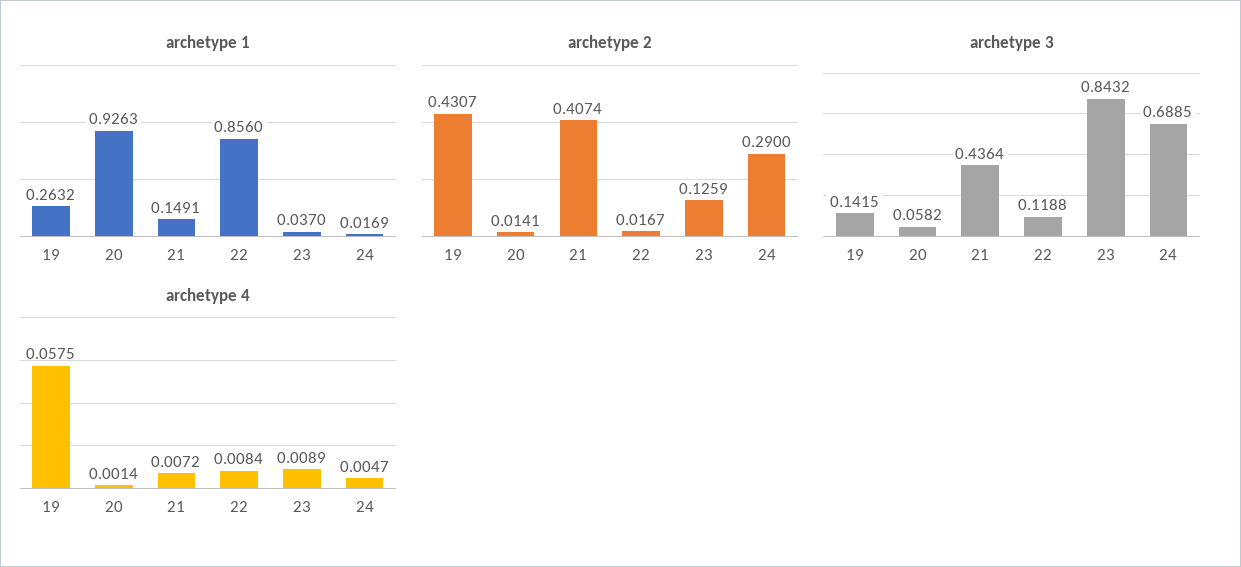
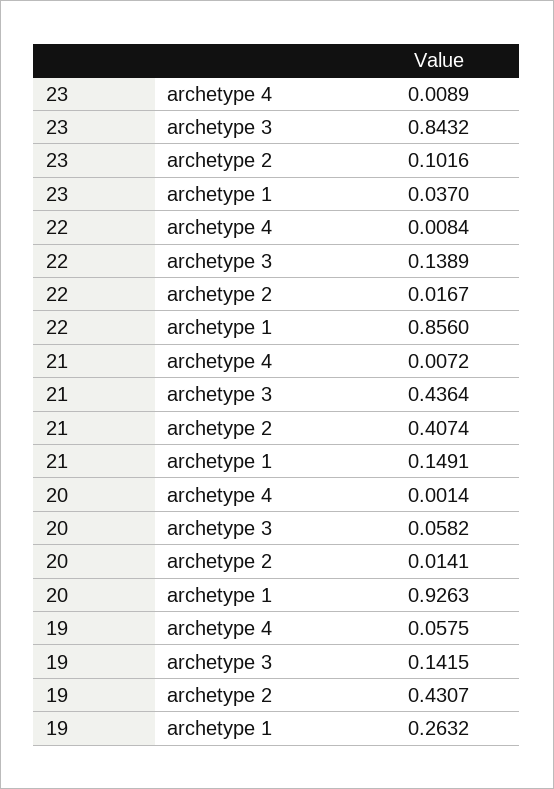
  {
    "archetype 1": {
      "19": 0.2632,
      "20": 0.9263,
      "21": 0.1491,
      "22": 0.856,
-     "23": 0.037,
+     "23": 0.037
-     "24": 0.0169
    },
    "archetype 2": {
      "19": 0.4307,
      "20": 0.0141,
      "21": 0.4074,
      "22": 0.0167,
-     "23": 0.1259,
+     "23": 0.1016
-     "24": 0.29
    },
    "archetype 3": {
      "19": 0.1415,
      "20": 0.0582,
      "21": 0.4364,
-     "22": 0.1188,
+     "22": 0.1389,
-     "23": 0.8432,
+     "23": 0.8432
-     "24": 0.6885
    },
    "archetype 4": {
      "19": 0.0575,
      "20": 0.0014,
      "21": 0.0072,
      "22": 0.0084,
-     "23": 0.0089,
+     "23": 0.0089
-     "24": 0.0047
    }
  }

